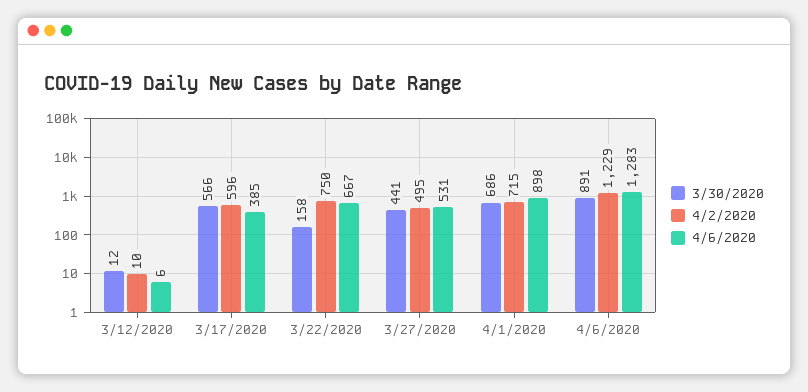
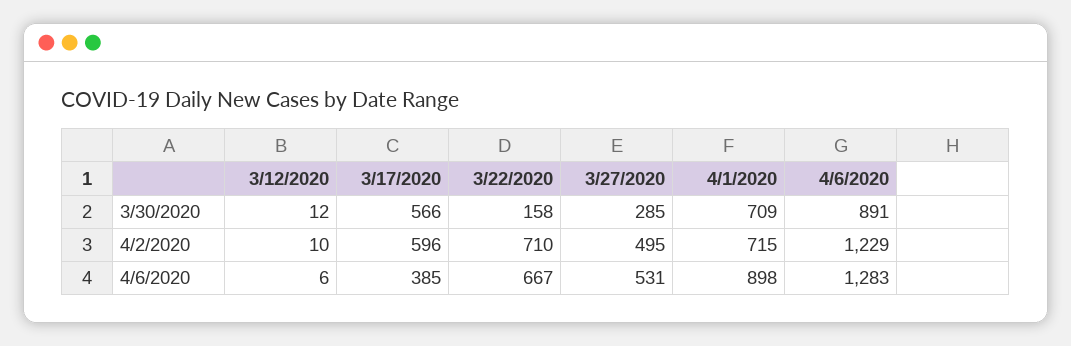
  {
    "3/30/2020": {
      "3/12/2020": 12,
      "3/17/2020": 566,
      "3/22/2020": 158,
-     "3/27/2020": 441,
+     "3/27/2020": 285,
-     "4/1/2020": 686,
+     "4/1/2020": 709,
      "4/6/2020": 891
    },
    "4/2/2020": {
      "3/12/2020": 10,
      "3/17/2020": 596,
-     "3/22/2020": 750,
+     "3/22/2020": 710,
      "3/27/2020": 495,
      "4/1/2020": 715,
      "4/6/2020": 1229
    },
    "4/6/2020": {
      "3/12/2020": 6,
      "3/17/2020": 385,
      "3/22/2020": 667,
      "3/27/2020": 531,
      "4/1/2020": 898,
      "4/6/2020": 1283
    }
  }

